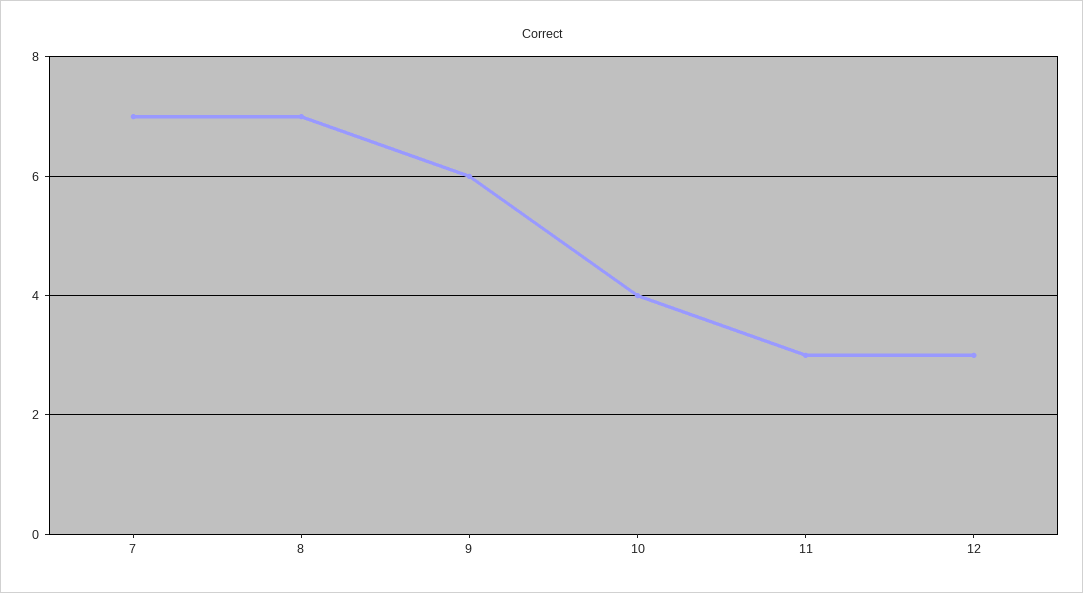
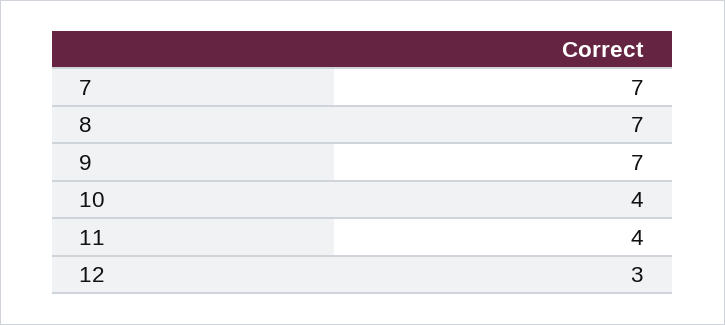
  {
    "7": 7,
    "8": 7,
-   "9": 6,
+   "9": 7,
    "10": 4,
-   "11": 3,
+   "11": 4,
    "12": 3
  }

